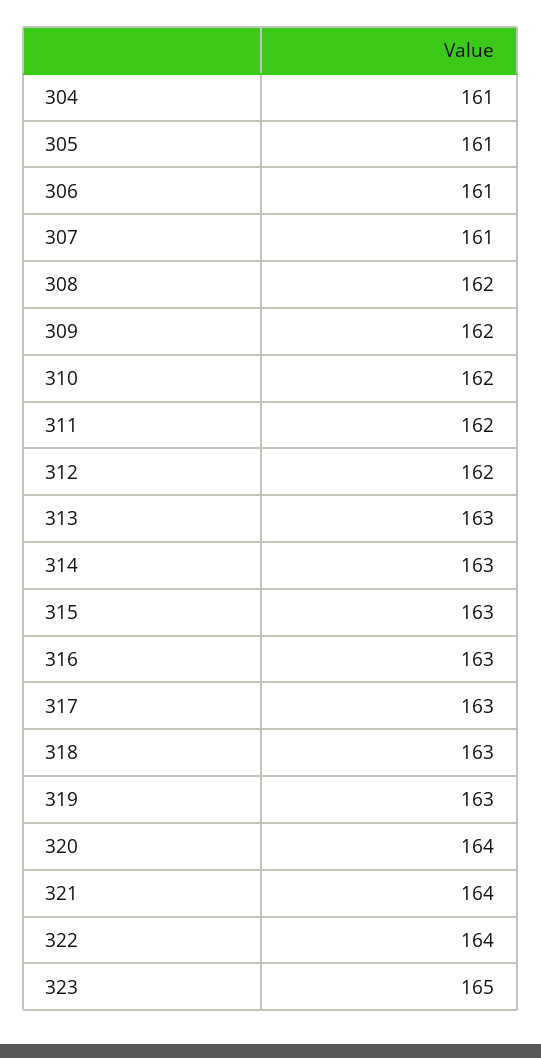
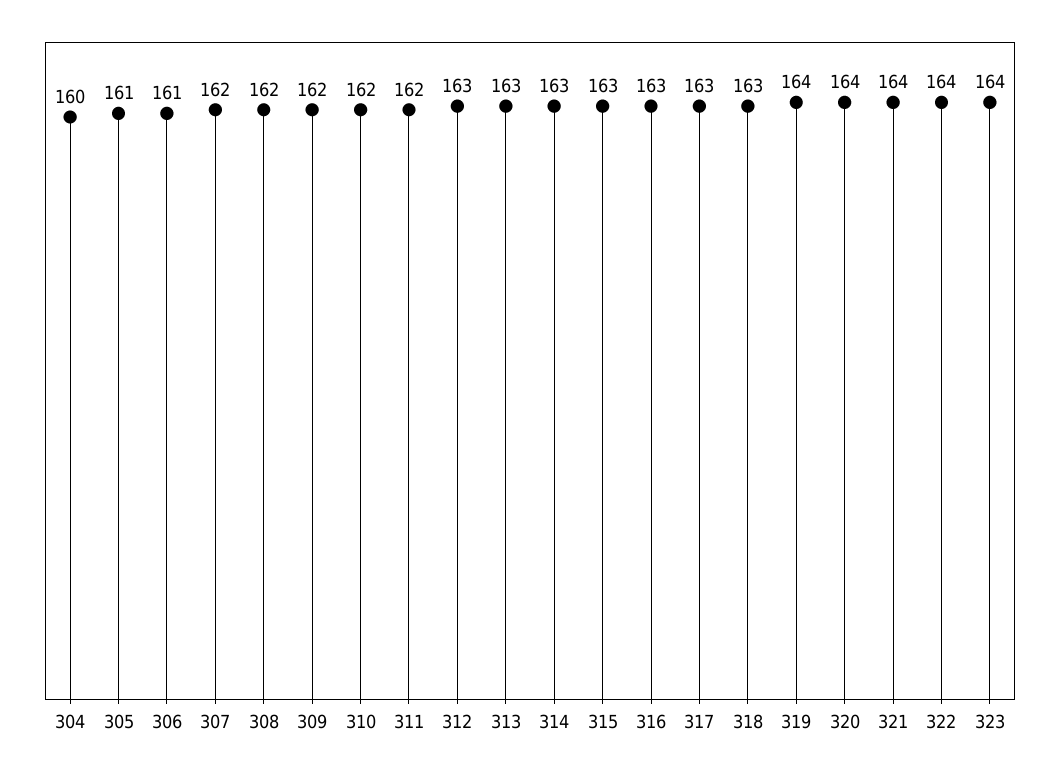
  {
-   "304": 161,
+   "304": 160,
    "305": 161,
    "306": 161,
-   "307": 161,
+   "307": 162,
    "308": 162,
    "309": 162,
    "310": 162,
    "311": 162,
-   "312": 162,
+   "312": 163,
    "313": 163,
    "314": 163,
    "315": 163,
    "316": 163,
    "317": 163,
    "318": 163,
-   "319": 163,
+   "319": 164,
    "320": 164,
    "321": 164,
    "322": 164,
-   "323": 165
+   "323": 164
  }

